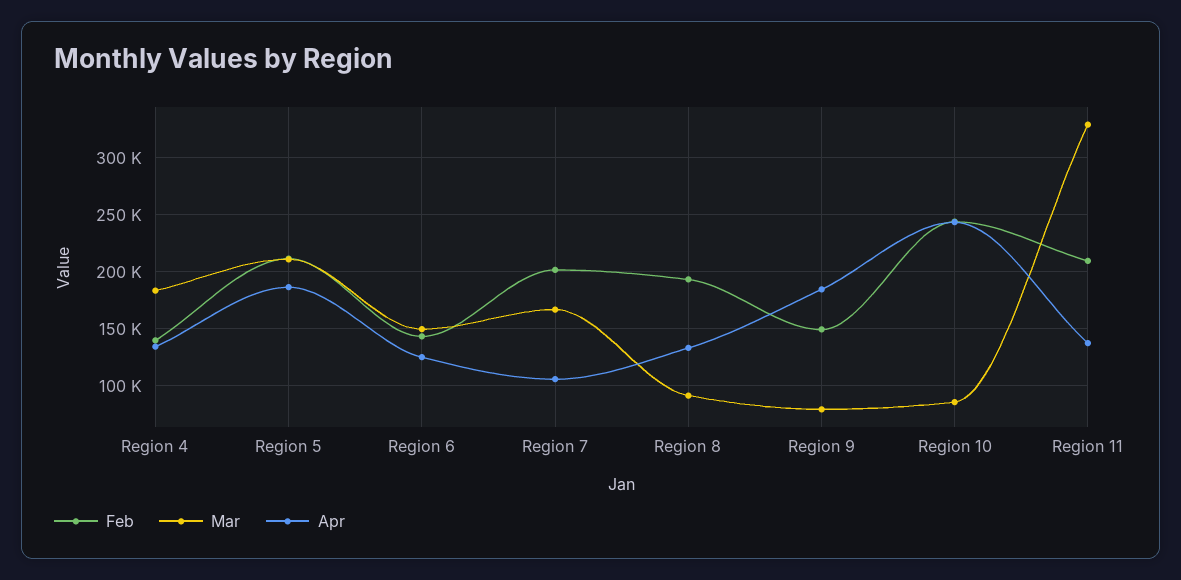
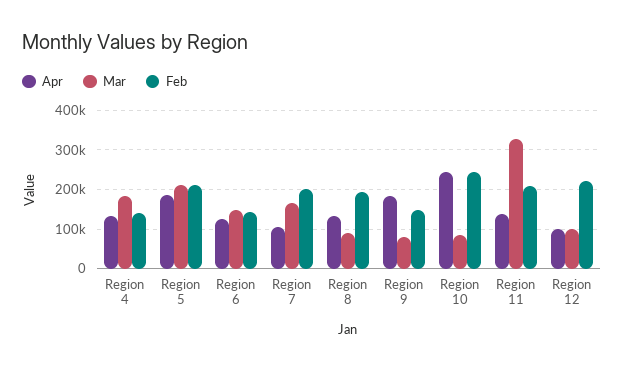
  {
    "Feb": {
      "Region 4": 140000,
      "Region 5": 210000,
      "Region 6": 140000,
      "Region 7": 200000,
      "Region 8": 190000,
      "Region 9": 150000,
      "Region 10": 240000,
-     "Region 11": 210000
+     "Region 11": 210000,
+     "Region 12": 220000
    },
    "Mar": {
      "Region 4": 180000,
      "Region 5": 210000,
      "Region 6": 150000,
      "Region 7": 170000,
      "Region 8": 90000,
      "Region 9": 80000,
      "Region 10": 90000,
-     "Region 11": 330000
+     "Region 11": 330000,
+     "Region 12": 100000
    },
    "Apr": {
      "Region 4": 130000,
      "Region 5": 190000,
      "Region 6": 130000,
      "Region 7": 110000,
      "Region 8": 130000,
      "Region 9": 180000,
      "Region 10": 240000,
-     "Region 11": 140000
+     "Region 11": 140000,
+     "Region 12": 100000
    }
  }

